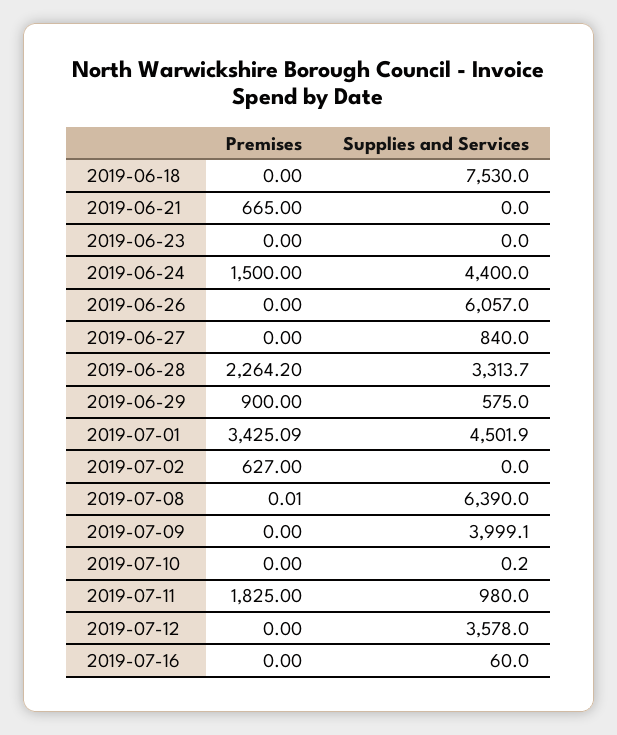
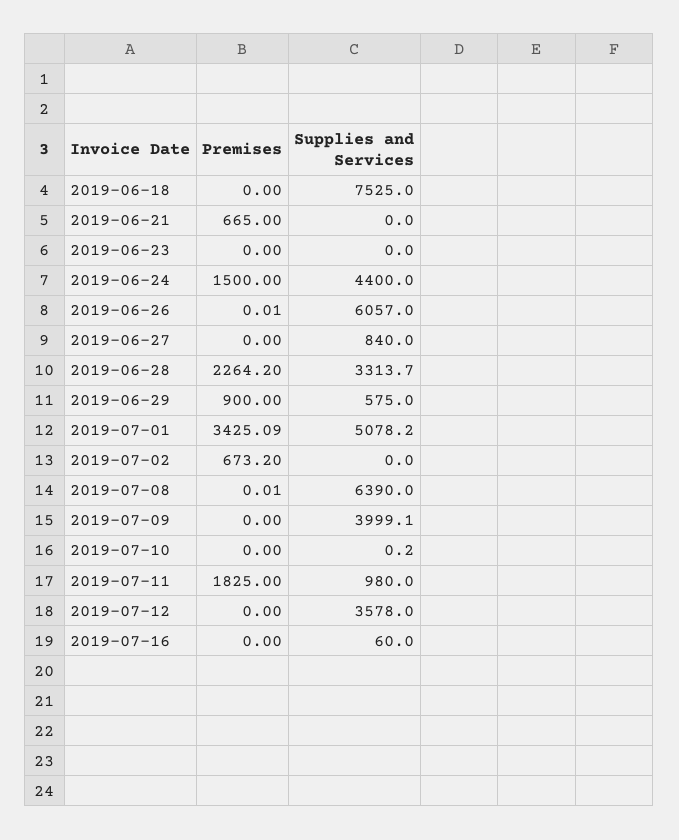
  {
    "Premises": {
      "2019-06-18": 0,
      "2019-06-21": 665,
      "2019-06-23": 0,
      "2019-06-24": 1500,
-     "2019-06-26": 0,
+     "2019-06-26": 0.01,
      "2019-06-27": 0,
      "2019-06-28": 2264.2,
      "2019-06-29": 900,
      "2019-07-01": 3425.09,
-     "2019-07-02": 627,
+     "2019-07-02": 673.2,
      "2019-07-08": 0.01,
      "2019-07-09": 0,
      "2019-07-10": 0,
      "2019-07-11": 1825,
      "2019-07-12": 0,
      "2019-07-16": 0
    },
    "Supplies and Services": {
-     "2019-06-18": 7530,
+     "2019-06-18": 7525,
      "2019-06-21": 0,
      "2019-06-23": 0,
      "2019-06-24": 4400,
      "2019-06-26": 6057,
      "2019-06-27": 840,
      "2019-06-28": 3313.7,
      "2019-06-29": 575,
-     "2019-07-01": 4501.9,
+     "2019-07-01": 5078.2,
      "2019-07-02": 0,
      "2019-07-08": 6390,
      "2019-07-09": 3999.1,
      "2019-07-10": 0.2,
      "2019-07-11": 980,
      "2019-07-12": 3578,
      "2019-07-16": 60
    }
  }

